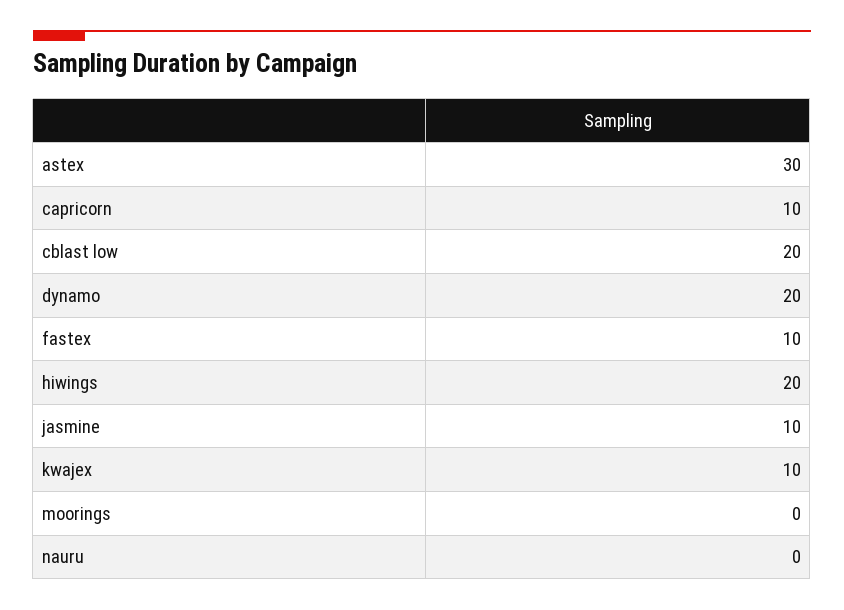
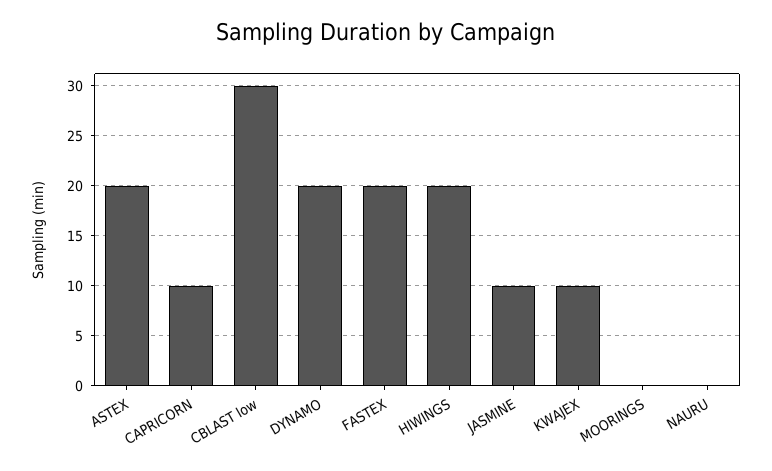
  {
-   "astex": 30,
+   "astex": 20,
    "capricorn": 10,
-   "cblast low": 20,
+   "cblast low": 30,
    "dynamo": 20,
-   "fastex": 10,
+   "fastex": 20,
    "hiwings": 20,
    "jasmine": 10,
    "kwajex": 10,
    "moorings": 0,
    "nauru": 0
  }

